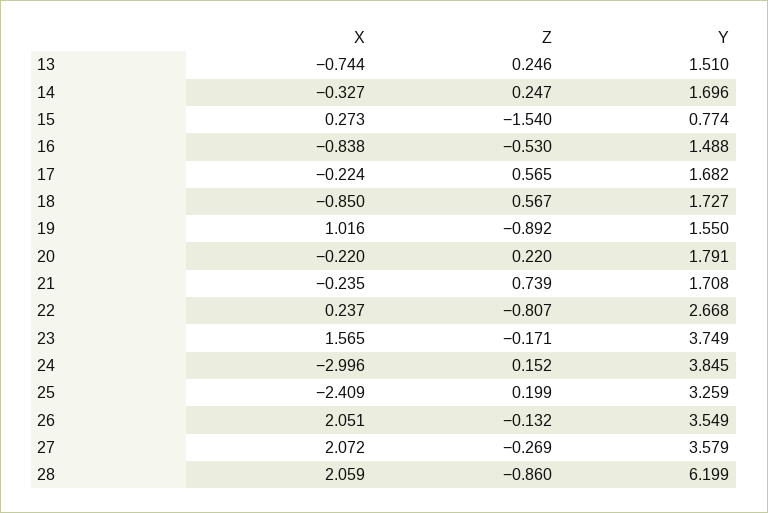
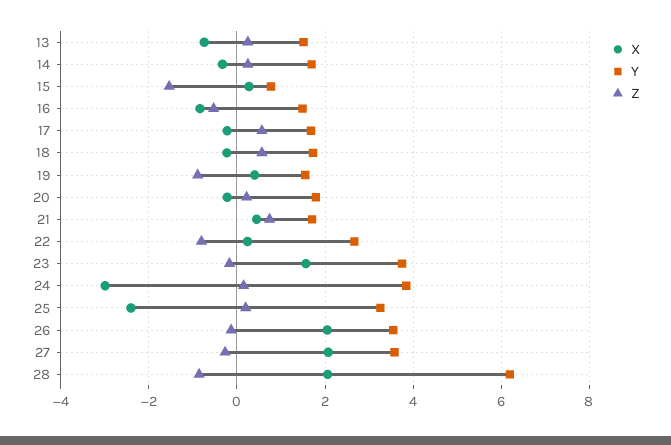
  {
    "X": {
      "13": -0.744,
      "14": -0.327,
      "15": 0.273,
      "16": -0.838,
      "17": -0.224,
-     "18": -0.85,
+     "18": -0.2,
-     "19": 1.016,
+     "19": 0.4,
      "20": -0.22,
-     "21": -0.235,
+     "21": 0.4,
      "22": 0.237,
      "23": 1.565,
      "24": -2.996,
      "25": -2.409,
      "26": 2.051,
      "27": 2.072,
      "28": 2.059
    },
    "Z": {
      "13": 0.246,
      "14": 0.247,
      "15": -1.54,
      "16": -0.53,
      "17": 0.565,
      "18": 0.567,
      "19": -0.892,
      "20": 0.22,
      "21": 0.739,
      "22": -0.807,
      "23": -0.171,
      "24": 0.152,
      "25": 0.199,
      "26": -0.132,
      "27": -0.269,
      "28": -0.86
    },
    "Y": {
      "13": 1.51,
      "14": 1.696,
      "15": 0.774,
      "16": 1.488,
      "17": 1.682,
      "18": 1.727,
      "19": 1.55,
      "20": 1.791,
      "21": 1.708,
      "22": 2.668,
      "23": 3.749,
      "24": 3.845,
      "25": 3.259,
      "26": 3.549,
      "27": 3.579,
      "28": 6.199
    }
  }

